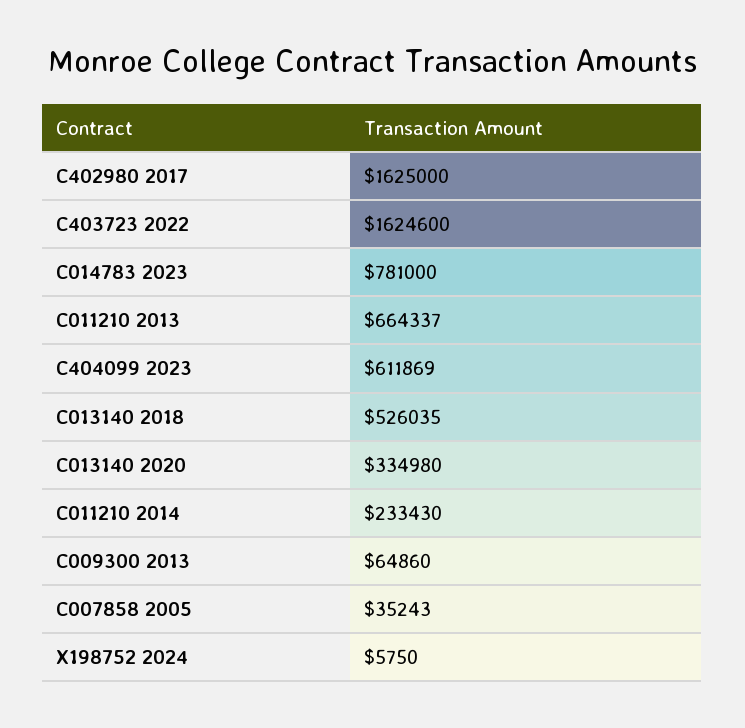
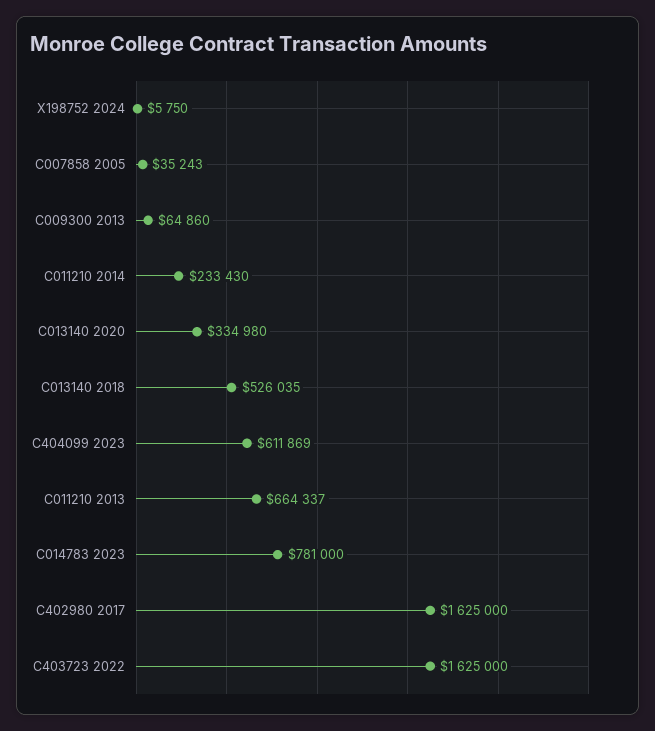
  {
    "C402980 2017": 1625000,
-   "C403723 2022": 1624600,
+   "C403723 2022": 1625000,
    "C014783 2023": 781000,
    "C011210 2013": 664337,
    "C404099 2023": 611869,
    "C013140 2018": 526035,
    "C013140 2020": 334980,
    "C011210 2014": 233430,
    "C009300 2013": 64860,
    "C007858 2005": 35243,
    "X198752 2024": 5750
  }

